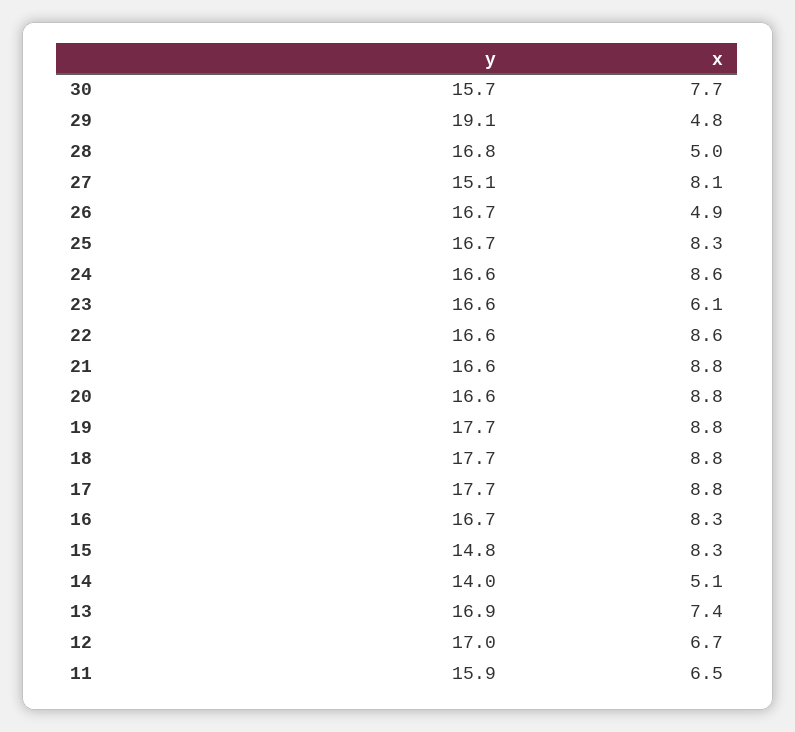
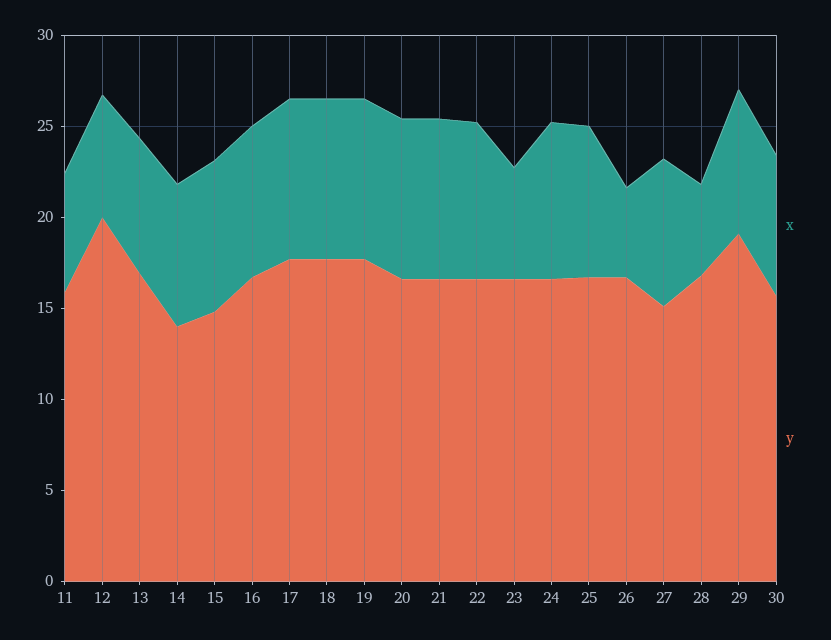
  {
    "y": {
      "30": 15.7,
      "29": 19.1,
      "28": 16.8,
      "27": 15.1,
      "26": 16.7,
      "25": 16.7,
      "24": 16.6,
      "23": 16.6,
      "22": 16.6,
      "21": 16.6,
      "20": 16.6,
      "19": 17.7,
      "18": 17.7,
      "17": 17.7,
      "16": 16.7,
      "15": 14.8,
      "14": 14,
      "13": 16.9,
-     "12": 17,
+     "12": 20,
      "11": 15.9
    },
    "x": {
      "30": 7.7,
-     "29": 4.8,
+     "29": 8,
      "28": 5,
      "27": 8.1,
      "26": 4.9,
      "25": 8.3,
      "24": 8.6,
      "23": 6.1,
      "22": 8.6,
      "21": 8.8,
      "20": 8.8,
      "19": 8.8,
      "18": 8.8,
      "17": 8.8,
      "16": 8.3,
      "15": 8.3,
-     "14": 5.1,
+     "14": 8,
      "13": 7.4,
      "12": 6.7,
      "11": 6.5
    }
  }

